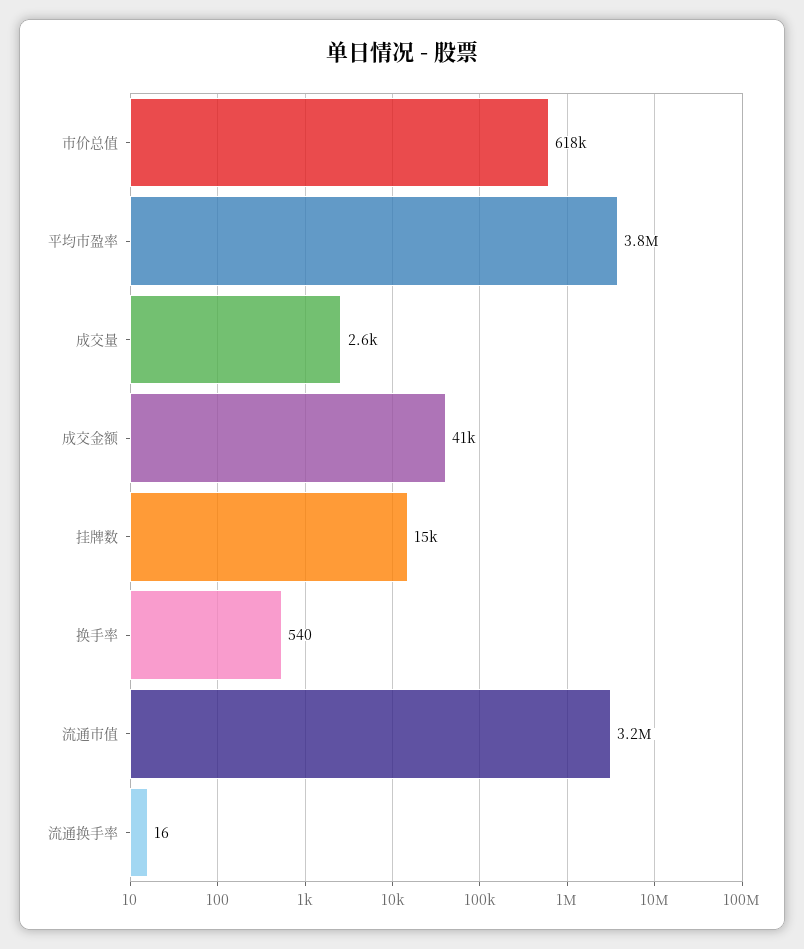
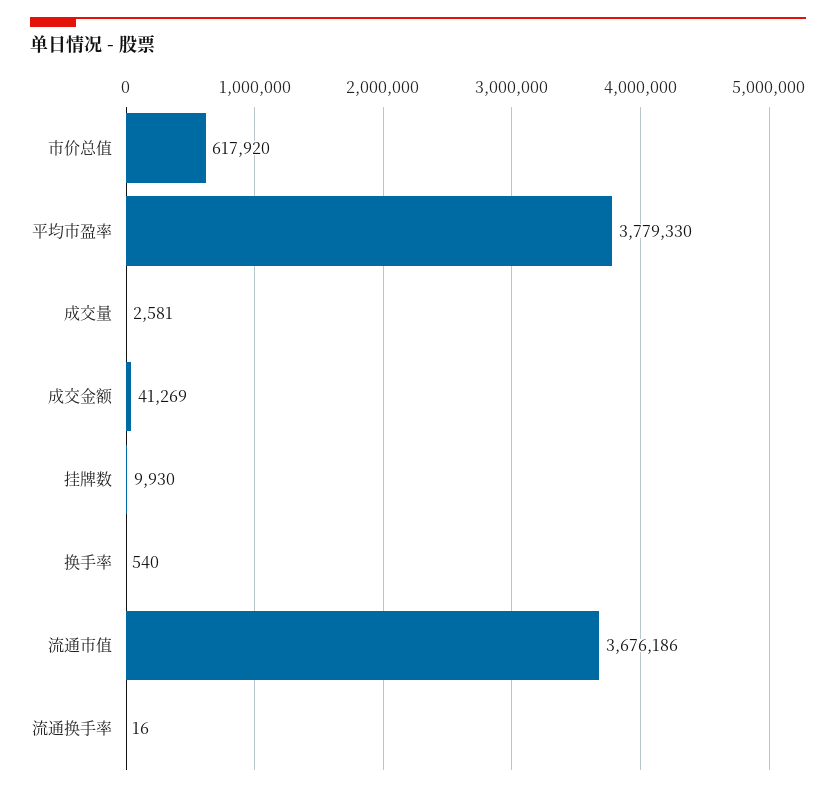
  {
    "市价总值": 617920,
    "平均市盈率": 3779330,
    "成交量": 2581,
    "成交金额": 41269,
-   "挂牌数": 15000,
+   "挂牌数": 9930,
    "换手率": 540,
-   "流通市值": 3200000,
+   "流通市值": 3676186,
    "流通换手率": 16
  }

